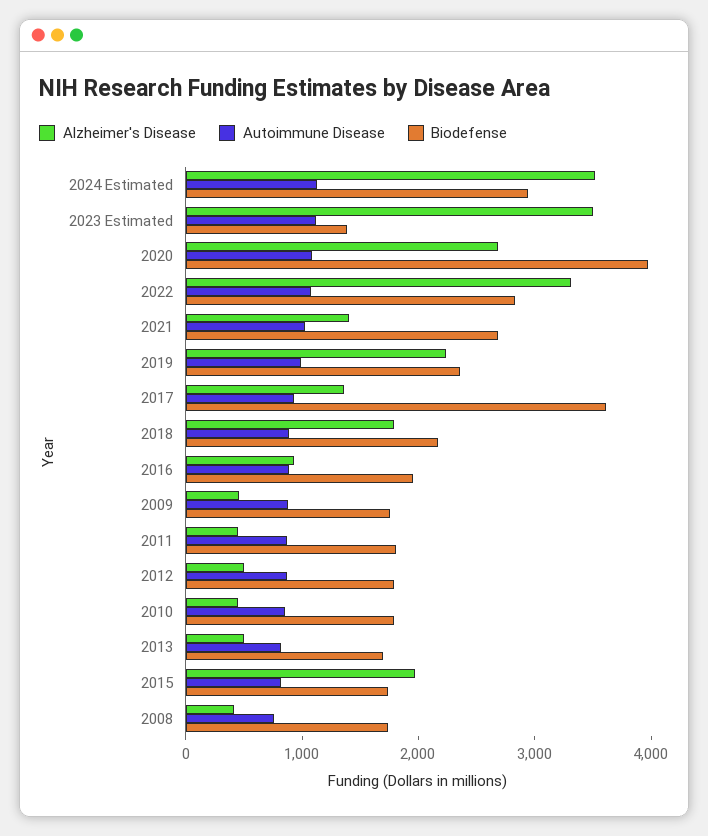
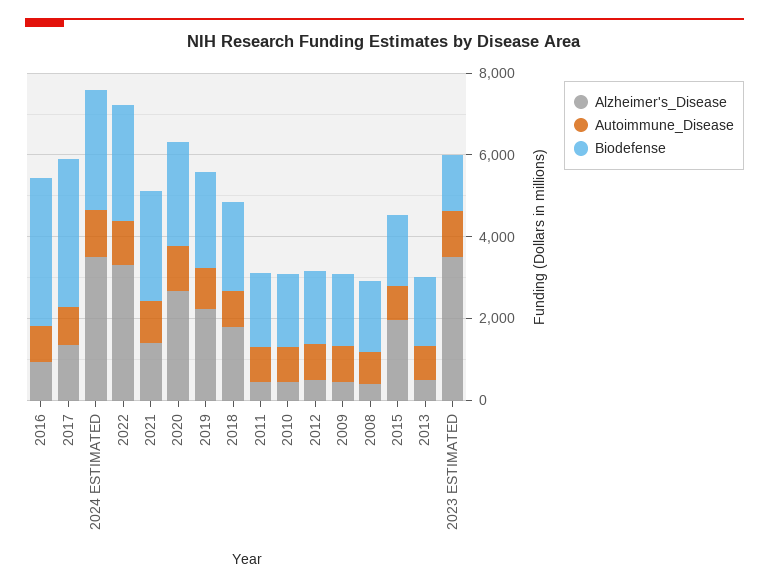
  {
    "Alzheimer's Disease": {
      "2024 Estimated": 3600,
      "2023 Estimated": 3600,
      "2020": 2600,
      "2022": 3400,
      "2021": 1400,
      "2019": 2200,
      "2017": 1400,
      "2018": 1800,
      "2016": 1000,
      "2009": 400,
      "2011": 400,
      "2012": 600,
      "2010": 400,
      "2013": 600,
      "2015": 2000,
      "2008": 400
    },
    "Autoimmune Disease": {
      "2024 Estimated": 1200,
      "2023 Estimated": 1200,
      "2020": 1000,
      "2022": 1000,
      "2021": 1000,
      "2019": 1000,
      "2017": 1000,
      "2018": 800,
      "2016": 800,
      "2009": 800,
      "2011": 800,
      "2012": 800,
      "2010": 800,
      "2013": 800,
      "2015": 800,
      "2008": 800
    },
    "Biodefense": {
      "2024 Estimated": 3000,
      "2023 Estimated": 1400,
-     "2020": 4000,
+     "2020": 2500,
      "2022": 2800,
      "2021": 2600,
      "2019": 2400,
      "2017": 3600,
      "2018": 2200,
-     "2016": 2000,
+     "2016": 3500,
      "2009": 1800,
      "2011": 1800,
      "2012": 1800,
      "2010": 1800,
      "2013": 1600,
      "2015": 1800,
      "2008": 1800
    }
  }

